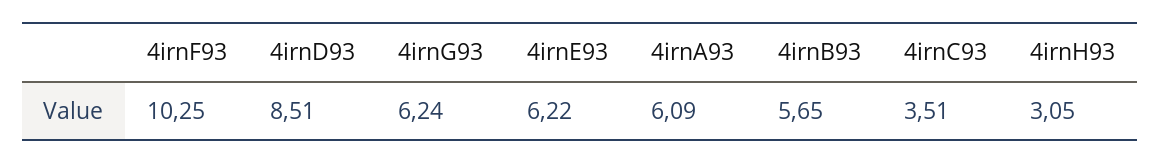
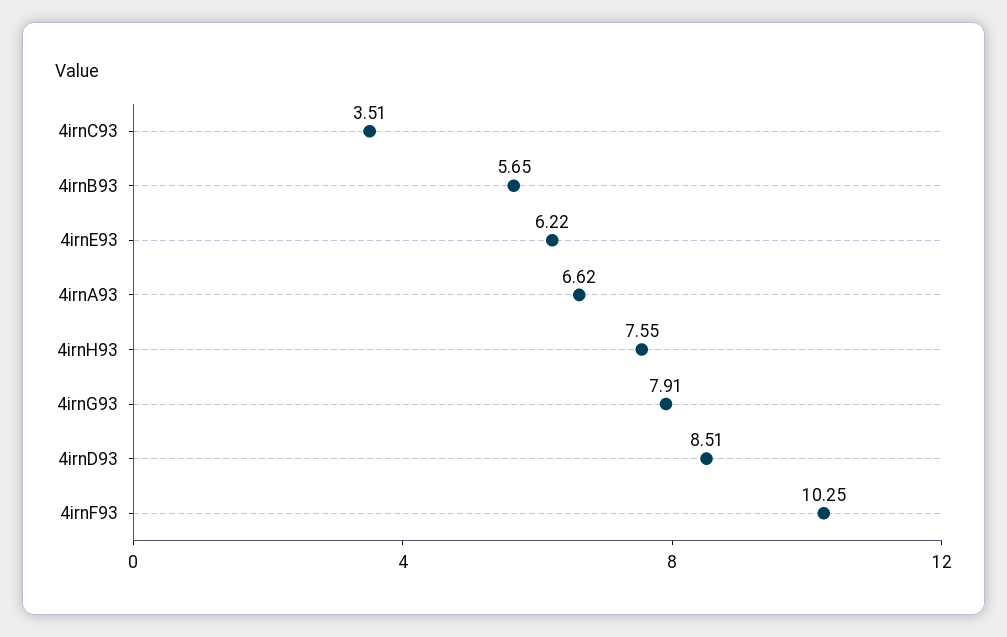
  {
    "4irnF93": 10.25,
    "4irnD93": 8.51,
-   "4irnG93": 6.24,
+   "4irnG93": 7.91,
    "4irnE93": 6.22,
-   "4irnA93": 6.09,
+   "4irnA93": 6.62,
    "4irnB93": 5.65,
    "4irnC93": 3.51,
-   "4irnH93": 3.05
+   "4irnH93": 7.55
  }

